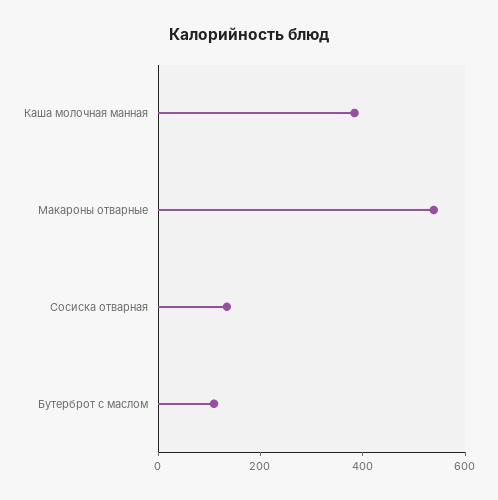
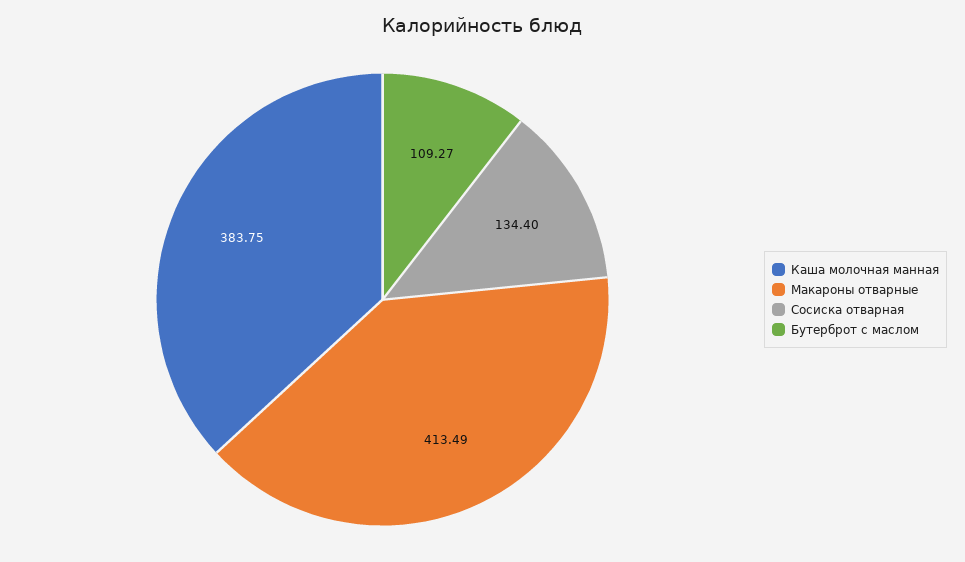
  {
    "Каша молочная манная": 383.75,
-   "Макароны отварные": 550,
+   "Макароны отварные": 413.49,
    "Сосиска отварная": 134.4,
    "Бутерброт с маслом": 109.27
  }

